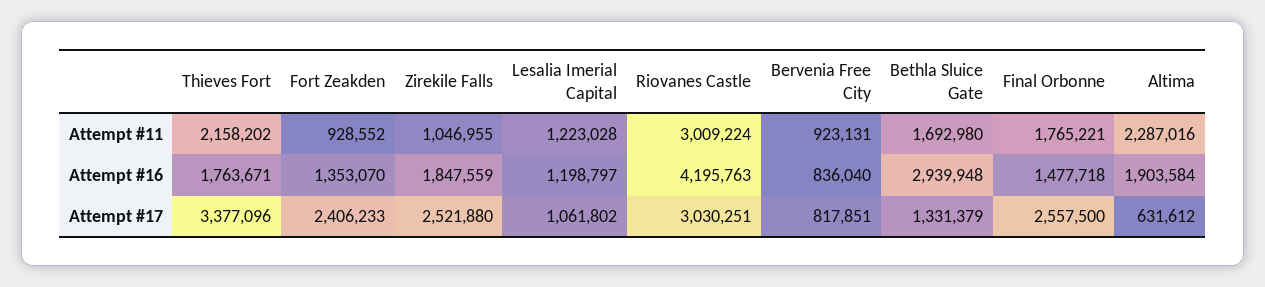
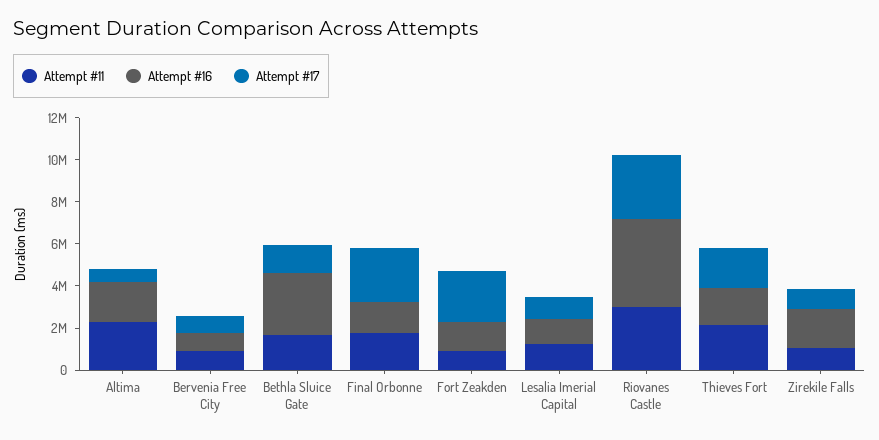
  {
    "Attempt #11": {
      "Thieves Fort": 2158202,
      "Fort Zeakden": 928552,
      "Zirekile Falls": 1046955,
      "Lesalia Imerial Capital": 1223028,
      "Riovanes Castle": 3009224,
      "Bervenia Free City": 923131,
      "Bethla Sluice Gate": 1692980,
      "Final Orbonne": 1765221,
      "Altima": 2287016
    },
    "Attempt #16": {
      "Thieves Fort": 1763671,
      "Fort Zeakden": 1353070,
      "Zirekile Falls": 1847559,
      "Lesalia Imerial Capital": 1198797,
      "Riovanes Castle": 4195763,
      "Bervenia Free City": 836040,
      "Bethla Sluice Gate": 2939948,
      "Final Orbonne": 1477718,
      "Altima": 1903584
    },
    "Attempt #17": {
-     "Thieves Fort": 3377096,
+     "Thieves Fort": 2000000,
      "Fort Zeakden": 2406233,
-     "Zirekile Falls": 2521880,
+     "Zirekile Falls": 1000000,
      "Lesalia Imerial Capital": 1061802,
      "Riovanes Castle": 3030251,
      "Bervenia Free City": 817851,
      "Bethla Sluice Gate": 1331379,
      "Final Orbonne": 2557500,
      "Altima": 631612
    }
  }

